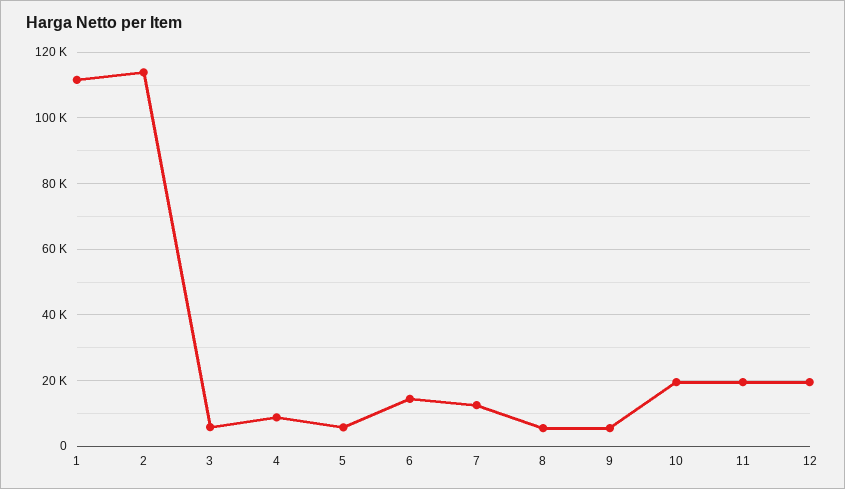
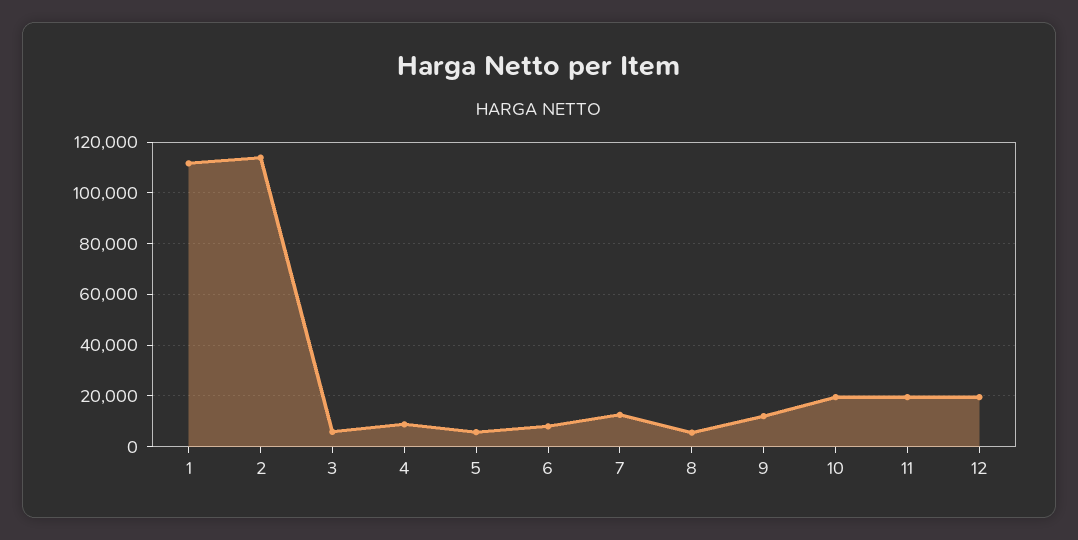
  {
    "1": 112000,
    "2": 114000,
    "3": 6000,
    "4": 8000,
    "5": 6000,
-   "6": 14000,
+   "6": 7500,
    "7": 12000,
    "8": 6000,
-   "9": 6000,
+   "9": 12500,
    "10": 20000,
    "11": 20000,
    "12": 20000
  }

